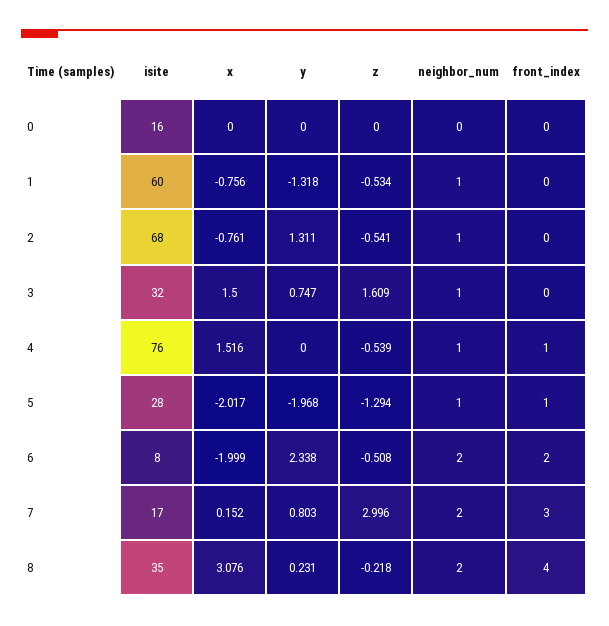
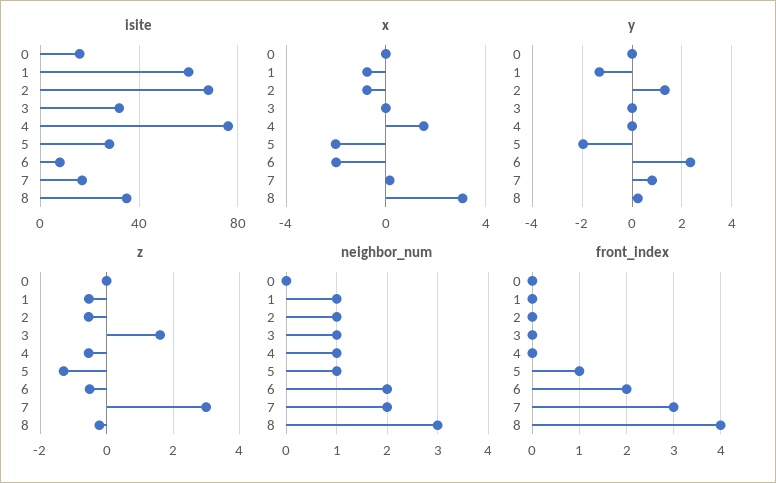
  {
    "isite": {
      "0": 16,
      "1": 60,
      "2": 68,
      "3": 32,
      "4": 76,
      "5": 28,
      "6": 8,
      "7": 17,
      "8": 35
    },
    "x": {
      "0": 0,
      "1": -0.756,
      "2": -0.761,
-     "3": 1.5,
+     "3": 0,
      "4": 1.516,
      "5": -2.017,
      "6": -1.999,
      "7": 0.152,
      "8": 3.076
    },
    "y": {
      "0": 0,
      "1": -1.318,
      "2": 1.311,
-     "3": 0.747,
+     "3": 0,
      "4": 0,
      "5": -1.968,
      "6": 2.338,
      "7": 0.803,
      "8": 0.231
    },
    "z": {
      "0": 0,
      "1": -0.534,
      "2": -0.541,
      "3": 1.609,
      "4": -0.539,
      "5": -1.294,
      "6": -0.508,
      "7": 2.996,
      "8": -0.218
    },
    "neighbor_num": {
      "0": 0,
      "1": 1,
      "2": 1,
      "3": 1,
      "4": 1,
      "5": 1,
      "6": 2,
      "7": 2,
-     "8": 2
+     "8": 3
    },
    "front_index": {
      "0": 0,
      "1": 0,
      "2": 0,
      "3": 0,
-     "4": 1,
+     "4": 0,
      "5": 1,
      "6": 2,
      "7": 3,
      "8": 4
    }
  }

